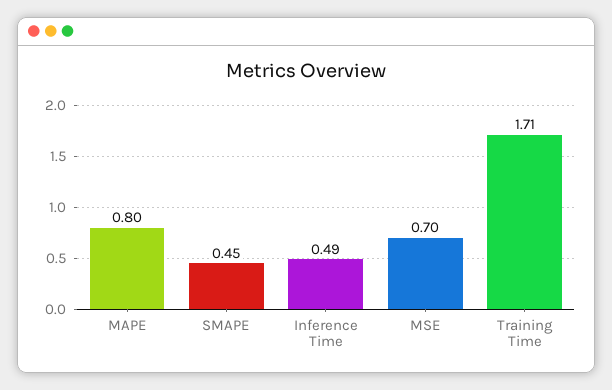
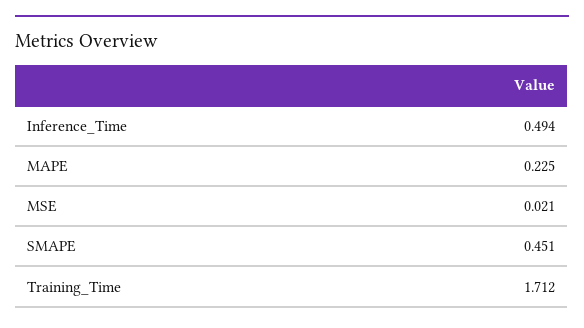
  {
-   "MAPE": 0.8,
+   "MAPE": 0.225,
    "SMAPE": 0.451,
    "Inference Time": 0.494,
-   "MSE": 0.7,
+   "MSE": 0.021,
    "Training Time": 1.712
  }

